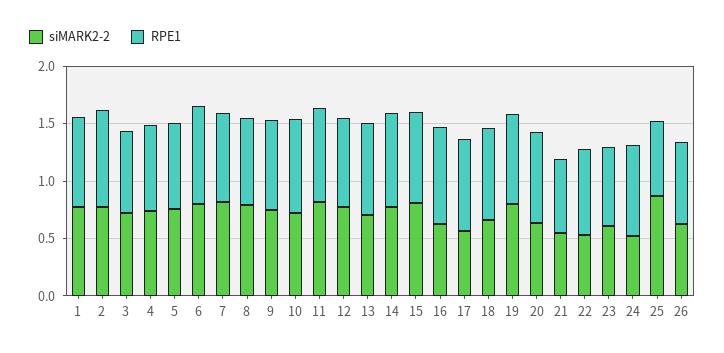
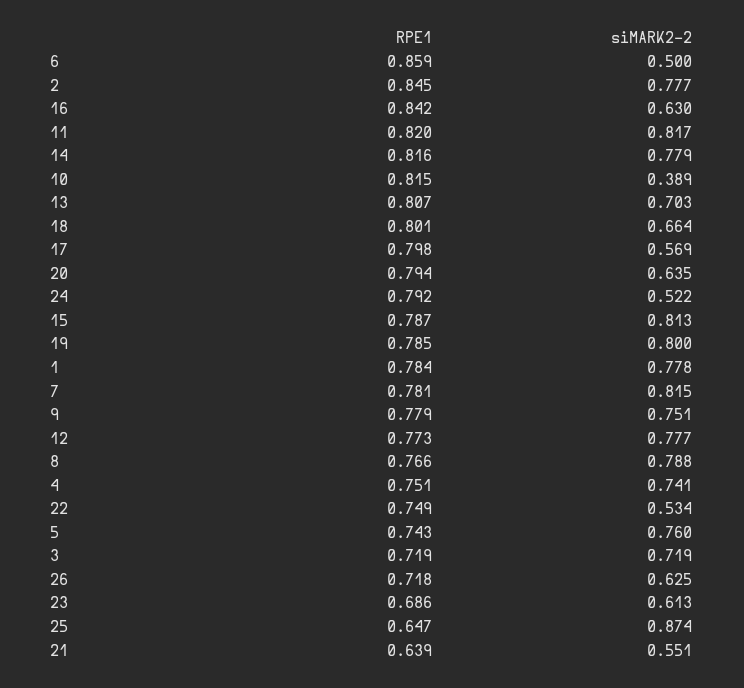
  {
    "siMARK2-2": {
      "1": 0.778,
      "2": 0.777,
      "3": 0.719,
      "4": 0.741,
      "5": 0.76,
-     "6": 0.8,
+     "6": 0.5,
      "7": 0.815,
      "8": 0.788,
      "9": 0.751,
-     "10": 0.7,
+     "10": 0.389,
      "11": 0.817,
      "12": 0.777,
      "13": 0.703,
      "14": 0.779,
      "15": 0.813,
      "16": 0.63,
      "17": 0.569,
      "18": 0.664,
      "19": 0.8,
      "20": 0.635,
      "21": 0.551,
      "22": 0.534,
      "23": 0.613,
      "24": 0.522,
      "25": 0.874,
      "26": 0.625
    },
    "RPE1": {
      "1": 0.784,
      "2": 0.845,
      "3": 0.719,
      "4": 0.751,
      "5": 0.743,
      "6": 0.859,
      "7": 0.781,
      "8": 0.766,
      "9": 0.779,
      "10": 0.815,
      "11": 0.82,
      "12": 0.773,
      "13": 0.807,
      "14": 0.816,
      "15": 0.787,
      "16": 0.842,
      "17": 0.798,
      "18": 0.801,
      "19": 0.785,
      "20": 0.794,
      "21": 0.639,
      "22": 0.749,
      "23": 0.686,
      "24": 0.792,
      "25": 0.647,
      "26": 0.718
    }
  }

